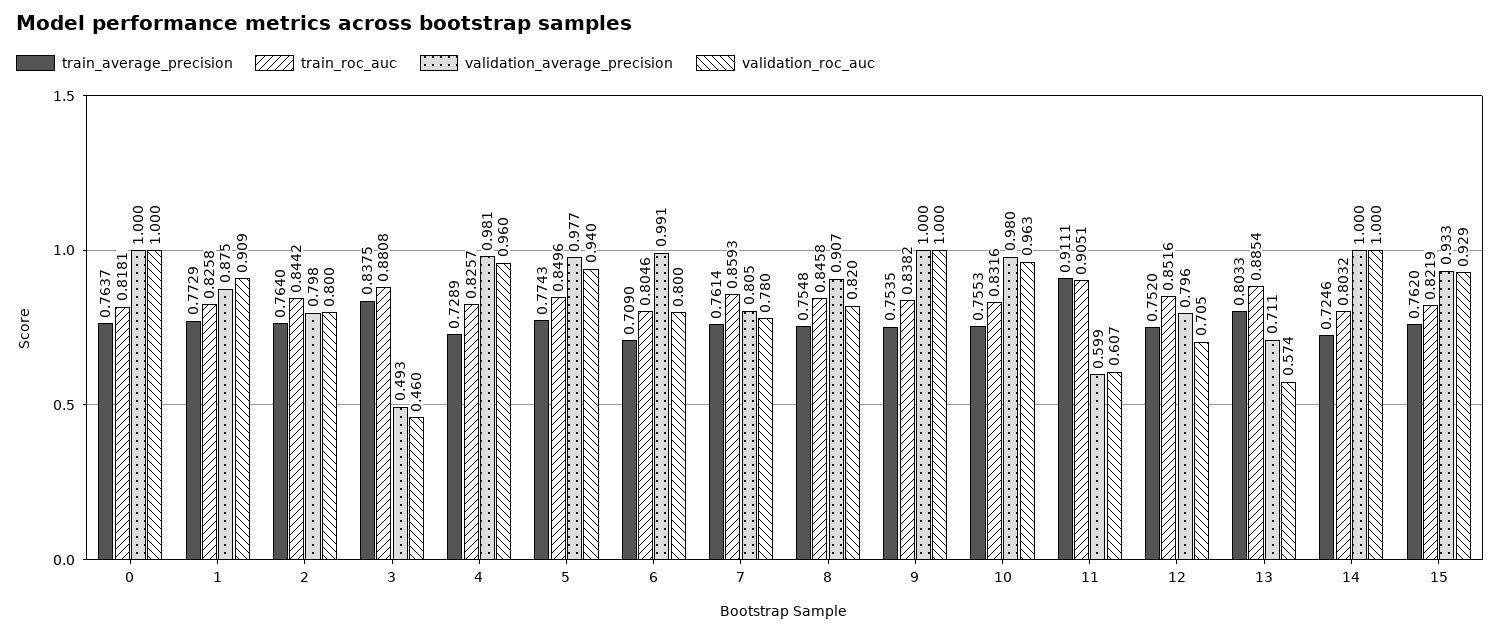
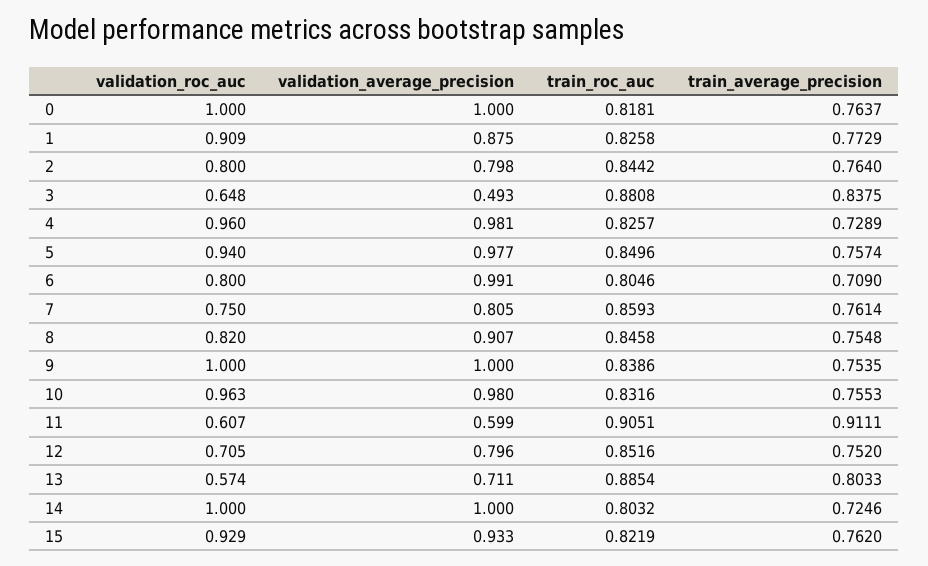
  {
    "train_average_precision": {
      "0": 0.7637,
      "1": 0.7729,
      "2": 0.764,
      "3": 0.8375,
      "4": 0.7289,
-     "5": 0.7743,
+     "5": 0.7574,
      "6": 0.709,
      "7": 0.7614,
      "8": 0.7548,
      "9": 0.7535,
      "10": 0.7553,
      "11": 0.9111,
      "12": 0.752,
      "13": 0.8033,
      "14": 0.7246,
      "15": 0.762
    },
    "train_roc_auc": {
      "0": 0.8181,
      "1": 0.8258,
      "2": 0.8442,
      "3": 0.8808,
      "4": 0.8257,
      "5": 0.8496,
      "6": 0.8046,
      "7": 0.8593,
      "8": 0.8458,
-     "9": 0.8382,
+     "9": 0.8386,
      "10": 0.8316,
      "11": 0.9051,
      "12": 0.8516,
      "13": 0.8854,
      "14": 0.8032,
      "15": 0.8219
    },
    "validation_average_precision": {
      "0": 1,
      "1": 0.875,
      "2": 0.798,
      "3": 0.493,
      "4": 0.981,
      "5": 0.977,
      "6": 0.991,
      "7": 0.805,
      "8": 0.907,
      "9": 1,
      "10": 0.98,
      "11": 0.599,
      "12": 0.796,
      "13": 0.711,
      "14": 1,
      "15": 0.933
    },
    "validation_roc_auc": {
      "0": 1,
      "1": 0.909,
      "2": 0.8,
-     "3": 0.46,
+     "3": 0.648,
      "4": 0.96,
      "5": 0.94,
      "6": 0.8,
-     "7": 0.78,
+     "7": 0.75,
      "8": 0.82,
      "9": 1,
      "10": 0.963,
      "11": 0.607,
      "12": 0.705,
      "13": 0.574,
      "14": 1,
      "15": 0.929
    }
  }

